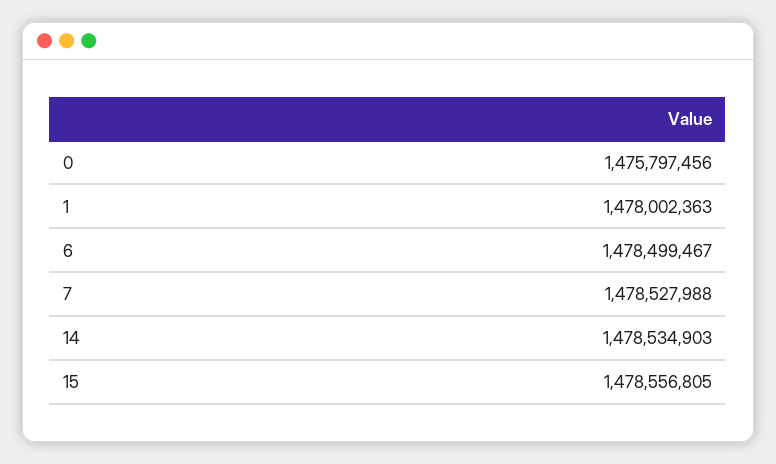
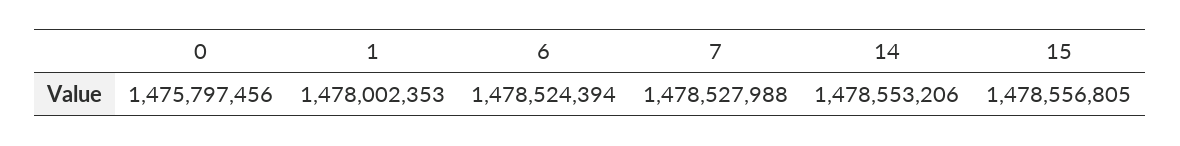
  {
    "0": 1475797456,
-   "1": 1478002363,
+   "1": 1478002353,
-   "6": 1478499467,
+   "6": 1478524394,
    "7": 1478527988,
-   "14": 1478534903,
+   "14": 1478553206,
    "15": 1478556805
  }

